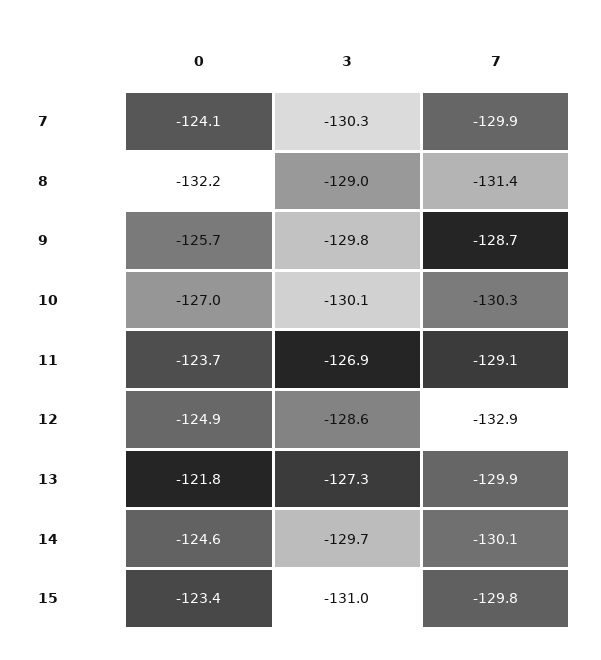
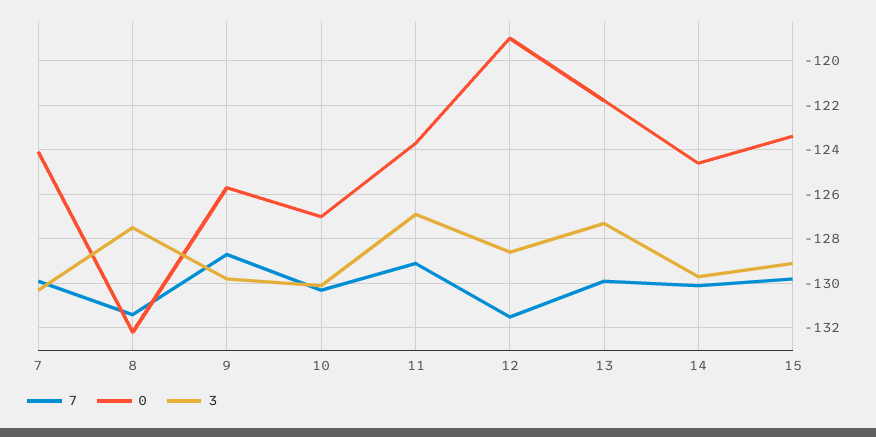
  {
    "0": {
      "7": -124.1,
      "8": -132.2,
      "9": -125.7,
      "10": -127,
      "11": -123.7,
-     "12": -124.9,
+     "12": -119,
      "13": -121.8,
      "14": -124.6,
      "15": -123.4
    },
    "3": {
      "7": -130.3,
-     "8": -129,
+     "8": -127.5,
      "9": -129.8,
      "10": -130.1,
      "11": -126.9,
      "12": -128.6,
      "13": -127.3,
      "14": -129.7,
-     "15": -131
+     "15": -129
    },
    "7": {
      "7": -129.9,
      "8": -131.4,
      "9": -128.7,
      "10": -130.3,
      "11": -129.1,
-     "12": -132.9,
+     "12": -131.5,
      "13": -129.9,
      "14": -130.1,
      "15": -129.8
    }
  }

